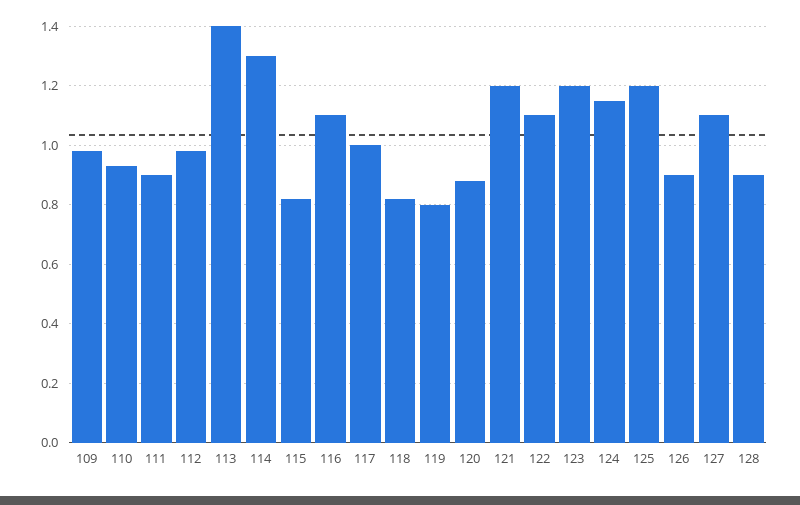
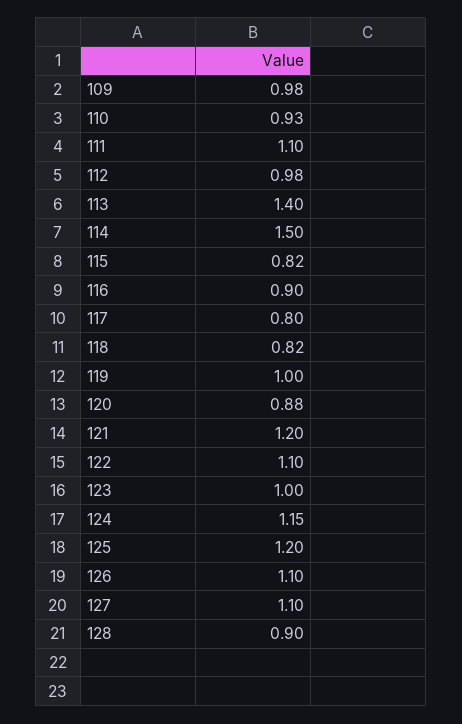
  {
    "109": 0.98,
    "110": 0.93,
-   "111": 0.9,
+   "111": 1.1,
    "112": 0.98,
    "113": 1.4,
-   "114": 1.3,
+   "114": 1.5,
    "115": 0.82,
-   "116": 1.1,
+   "116": 0.9,
-   "117": 1,
+   "117": 0.8,
    "118": 0.82,
-   "119": 0.8,
+   "119": 1,
    "120": 0.88,
    "121": 1.2,
    "122": 1.1,
-   "123": 1.2,
+   "123": 1,
    "124": 1.15,
    "125": 1.2,
-   "126": 0.9,
+   "126": 1.1,
    "127": 1.1,
    "128": 0.9
  }

